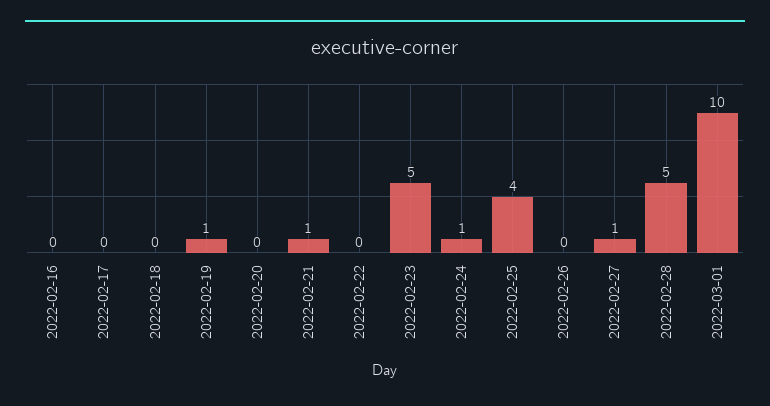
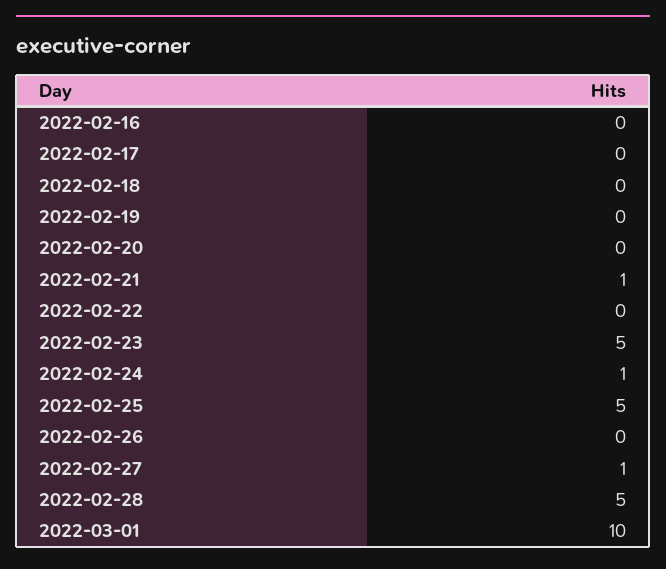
  {
    "2022-02-16": 0,
    "2022-02-17": 0,
    "2022-02-18": 0,
-   "2022-02-19": 1,
+   "2022-02-19": 0,
    "2022-02-20": 0,
    "2022-02-21": 1,
    "2022-02-22": 0,
    "2022-02-23": 5,
    "2022-02-24": 1,
-   "2022-02-25": 4,
+   "2022-02-25": 5,
    "2022-02-26": 0,
    "2022-02-27": 1,
    "2022-02-28": 5,
    "2022-03-01": 10
  }

